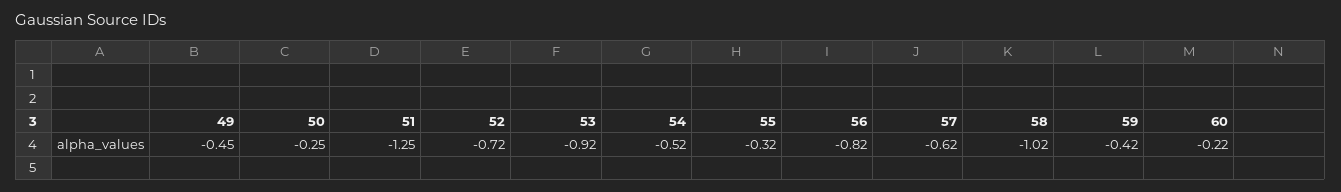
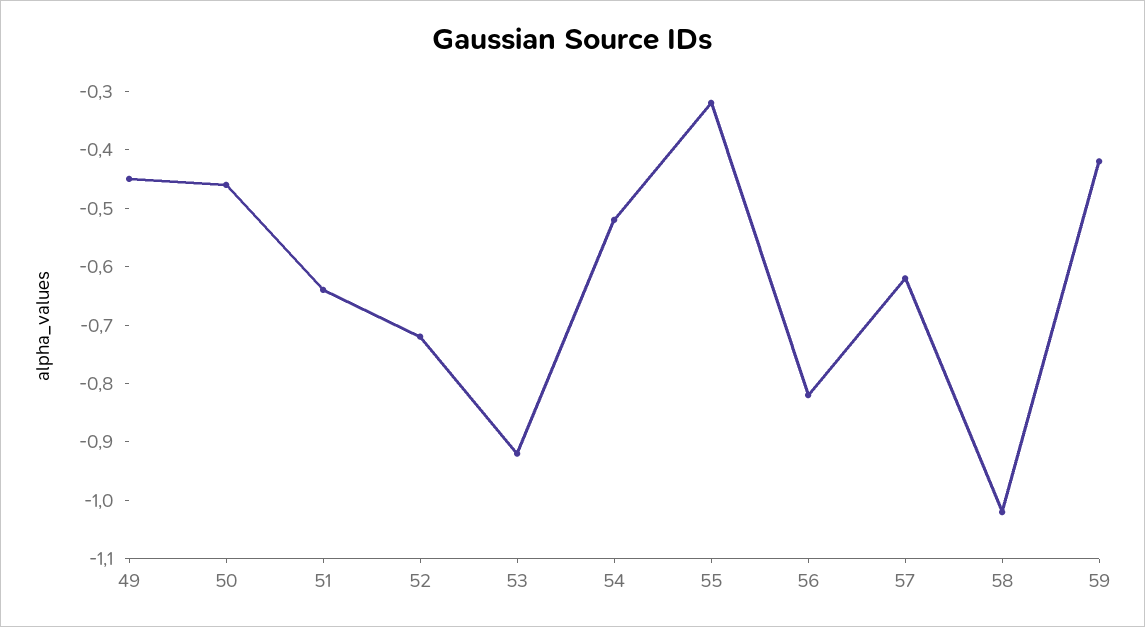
  {
    "49": -0.45,
-   "50": -0.25,
+   "50": -0.45,
-   "51": -1.25,
+   "51": -0.65,
    "52": -0.72,
    "53": -0.92,
    "54": -0.52,
    "55": -0.32,
    "56": -0.82,
    "57": -0.62,
    "58": -1.02,
-   "59": -0.42,
+   "59": -0.42
-   "60": -0.22
  }

